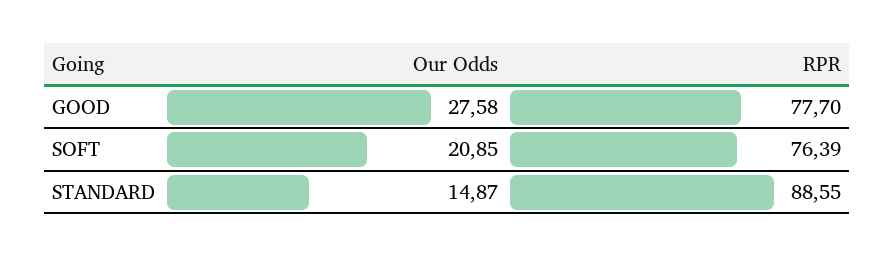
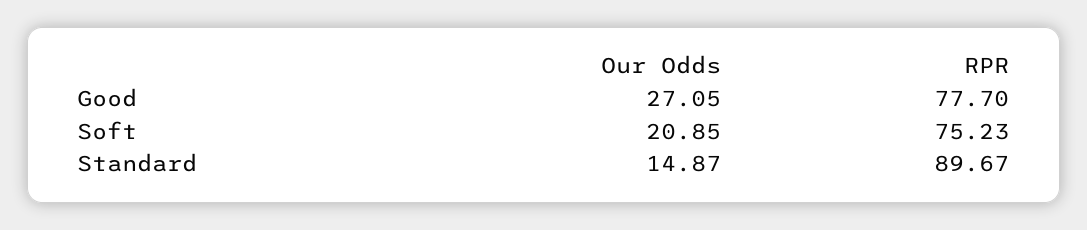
  {
    "Our Odds": {
-     "GOOD": 27.58,
+     "GOOD": 27.05,
      "SOFT": 20.85,
      "STANDARD": 14.87
    },
    "RPR": {
      "GOOD": 77.7,
-     "SOFT": 76.39,
+     "SOFT": 75.23,
-     "STANDARD": 88.55
+     "STANDARD": 89.67
    }
  }

